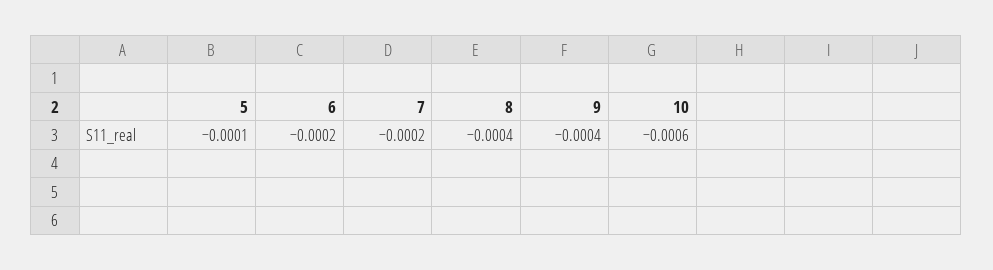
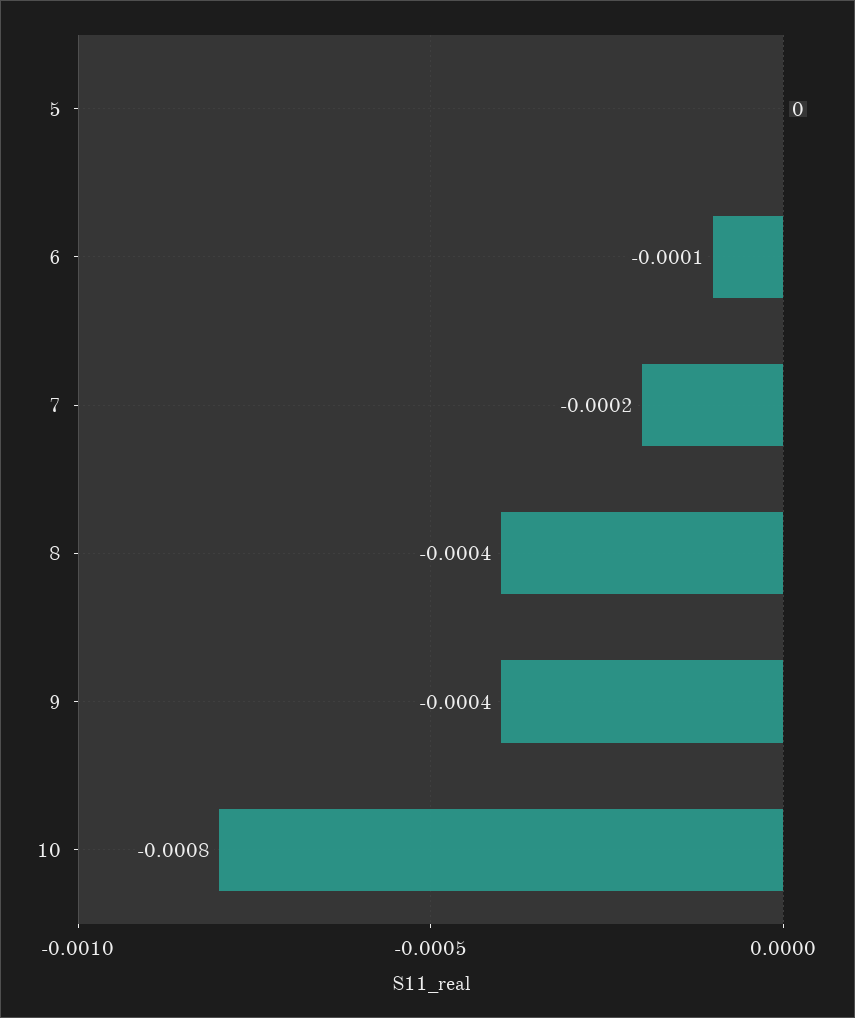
  {
-   "5": -0.0001,
+   "5": 0,
-   "6": -0.0002,
+   "6": -0.0001,
    "7": -0.0002,
    "8": -0.0004,
    "9": -0.0004,
-   "10": -0.0006
+   "10": -0.0008
  }

